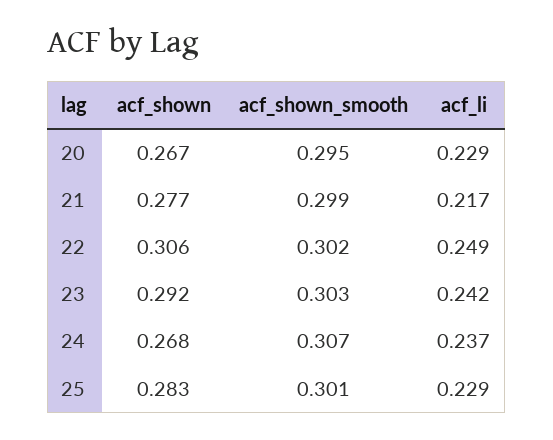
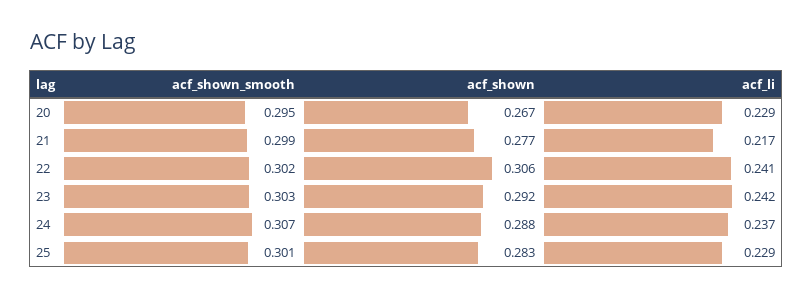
  {
    "acf_shown": {
      "20": 0.267,
      "21": 0.277,
      "22": 0.306,
      "23": 0.292,
-     "24": 0.268,
+     "24": 0.288,
      "25": 0.283
    },
    "acf_shown_smooth": {
      "20": 0.295,
      "21": 0.299,
      "22": 0.302,
      "23": 0.303,
      "24": 0.307,
      "25": 0.301
    },
    "acf_li": {
      "20": 0.229,
      "21": 0.217,
-     "22": 0.249,
+     "22": 0.241,
      "23": 0.242,
      "24": 0.237,
      "25": 0.229
    }
  }

